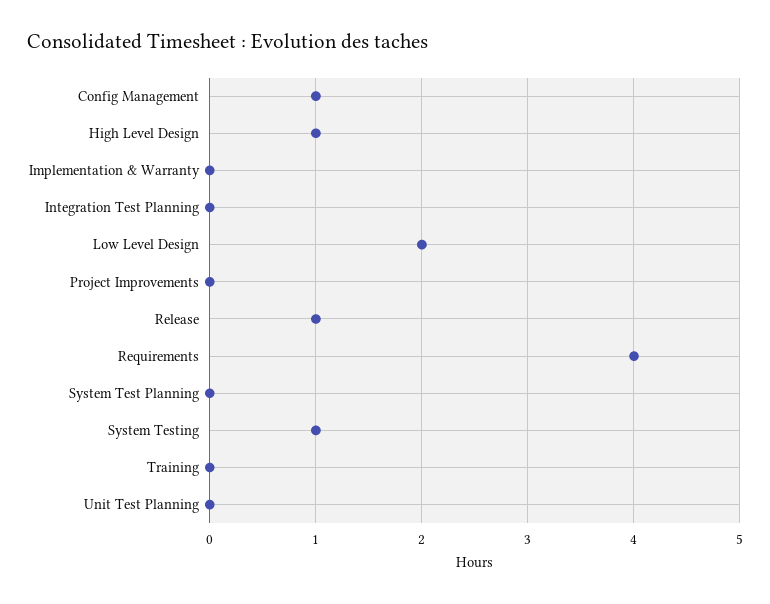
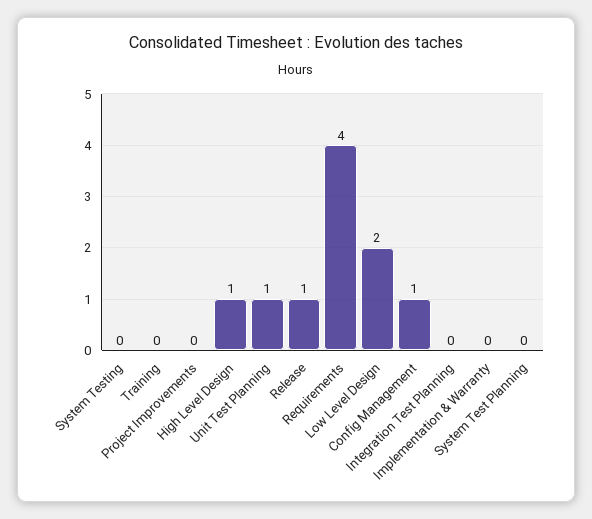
  {
    "Config Management": 1,
    "High Level Design": 1,
    "Implementation & Warranty": 0,
    "Integration Test Planning": 0,
    "Low Level Design": 2,
    "Project Improvements": 0,
    "Release": 1,
    "Requirements": 4,
    "System Test Planning": 0,
-   "System Testing": 1,
+   "System Testing": 0,
    "Training": 0,
-   "Unit Test Planning": 0
+   "Unit Test Planning": 1
  }

